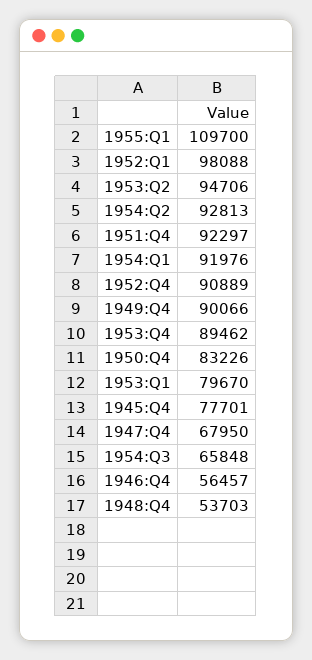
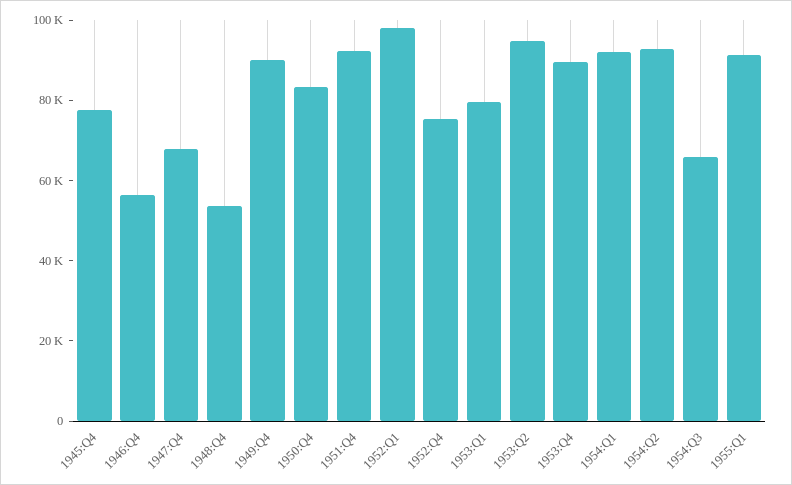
  {
-   "1955:Q1": 109700,
+   "1955:Q1": 90000,
    "1952:Q1": 98088,
    "1953:Q2": 94706,
    "1954:Q2": 92813,
    "1951:Q4": 92297,
    "1954:Q1": 91976,
-   "1952:Q4": 90889,
+   "1952:Q4": 75000,
    "1949:Q4": 90066,
    "1953:Q4": 89462,
    "1950:Q4": 83226,
    "1953:Q1": 79670,
    "1945:Q4": 77701,
    "1947:Q4": 67950,
    "1954:Q3": 65848,
    "1946:Q4": 56457,
    "1948:Q4": 53703
  }

